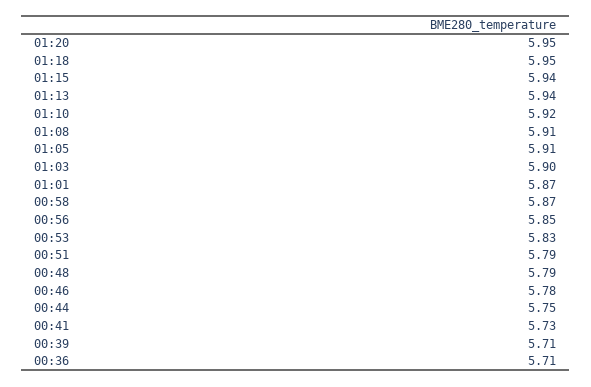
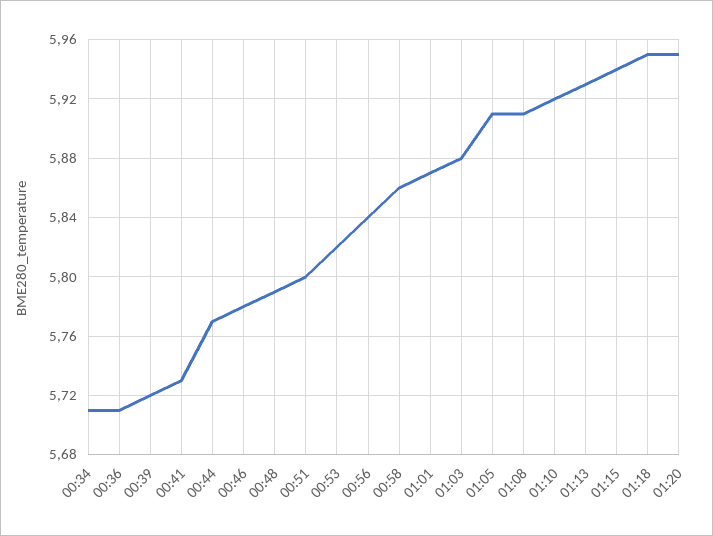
  {
    "01:20": 5.95,
    "01:18": 5.95,
    "01:15": 5.94,
-   "01:13": 5.94,
+   "01:13": 5.93,
    "01:10": 5.92,
    "01:08": 5.91,
    "01:05": 5.91,
-   "01:03": 5.9,
+   "01:03": 5.88,
    "01:01": 5.87,
-   "00:58": 5.87,
+   "00:58": 5.86,
-   "00:56": 5.85,
+   "00:56": 5.84,
-   "00:53": 5.83,
+   "00:53": 5.82,
-   "00:51": 5.79,
+   "00:51": 5.8,
    "00:48": 5.79,
    "00:46": 5.78,
-   "00:44": 5.75,
+   "00:44": 5.77,
    "00:41": 5.73,
-   "00:39": 5.71,
+   "00:39": 5.72,
-   "00:36": 5.71
+   "00:36": 5.71,
+   "00:34": 5.71
  }

